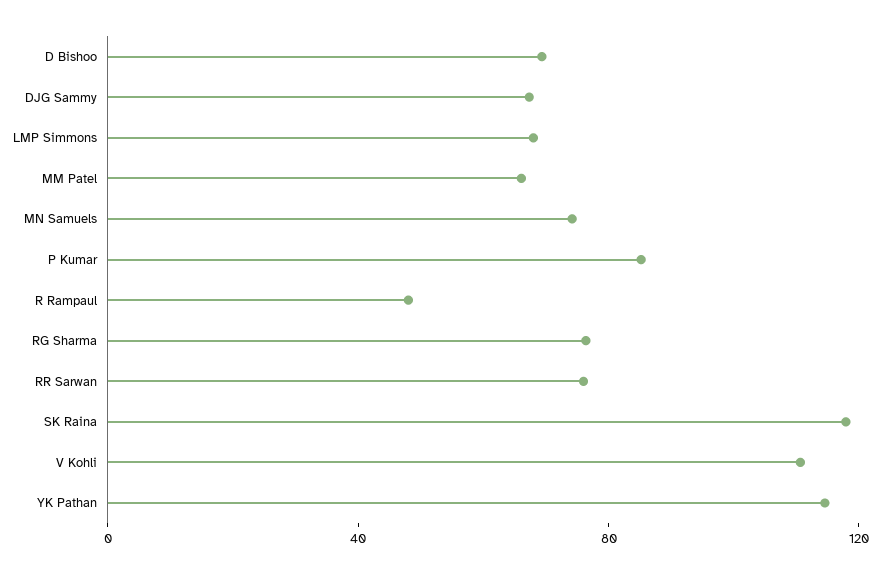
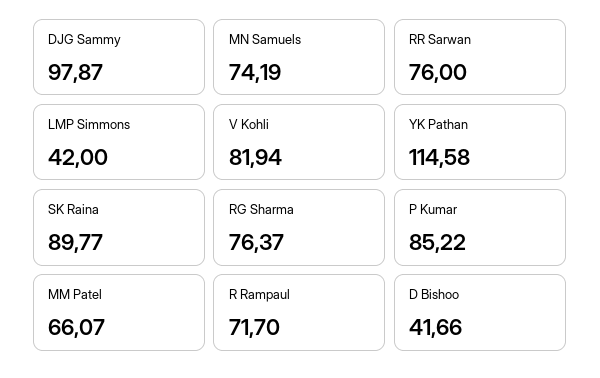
  {
-   "D Bishoo": 70,
+   "D Bishoo": 41.66,
-   "DJG Sammy": 70,
+   "DJG Sammy": 97.87,
-   "LMP Simmons": 70,
+   "LMP Simmons": 42,
    "MM Patel": 66.07,
    "MN Samuels": 74.19,
    "P Kumar": 85.22,
-   "R Rampaul": 50,
+   "R Rampaul": 71.7,
    "RG Sharma": 76.37,
    "RR Sarwan": 76,
-   "SK Raina": 120,
+   "SK Raina": 89.77,
-   "V Kohli": 110,
+   "V Kohli": 81.94,
    "YK Pathan": 114.58
  }

